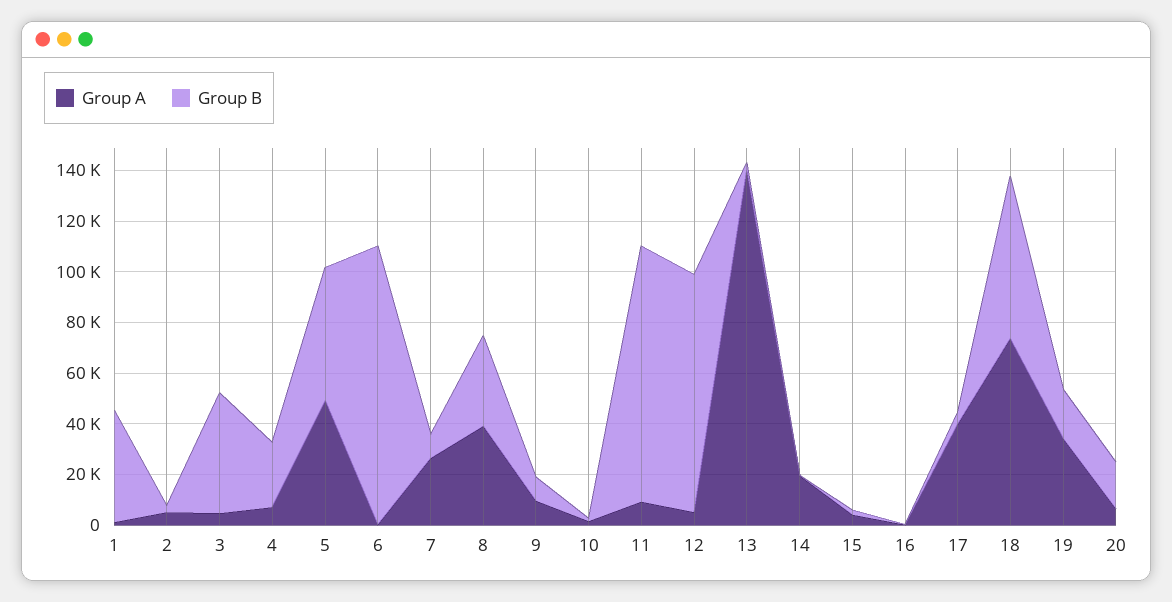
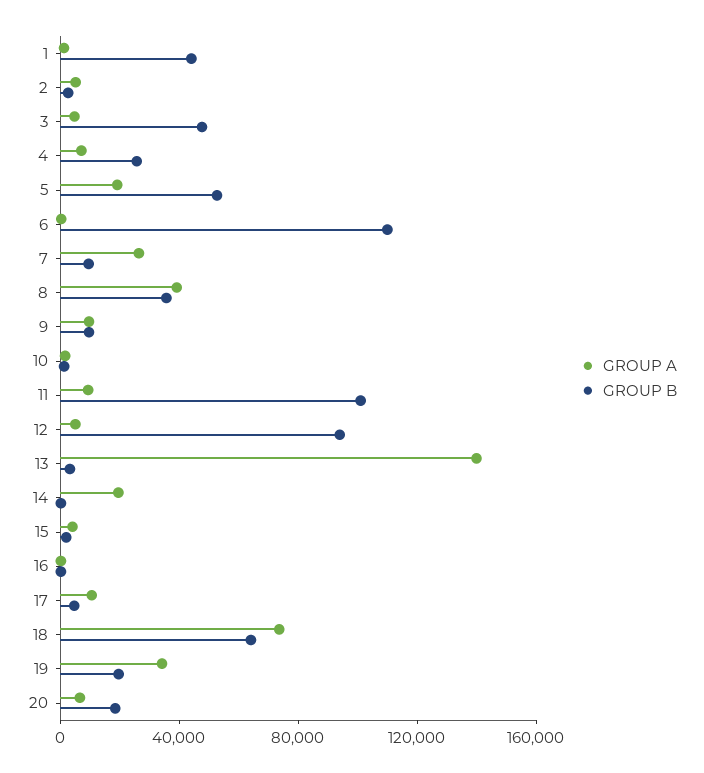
  {
    "Group A": {
      "1": 0,
      "2": 5000,
      "3": 5000,
      "4": 5000,
-     "5": 50000,
+     "5": 20000,
      "6": 0,
      "7": 25000,
      "8": 40000,
      "9": 10000,
      "10": 0,
      "11": 10000,
      "12": 5000,
      "13": 140000,
      "14": 20000,
      "15": 5000,
      "16": 0,
-     "17": 40000,
+     "17": 10000,
      "18": 75000,
      "19": 35000,
      "20": 5000
    },
    "Group B": {
      "1": 45000,
      "2": 5000,
      "3": 50000,
      "4": 25000,
      "5": 55000,
      "6": 110000,
      "7": 10000,
      "8": 35000,
      "9": 10000,
      "10": 0,
      "11": 100000,
      "12": 95000,
      "13": 5000,
      "14": 0,
      "15": 0,
      "16": 0,
      "17": 5000,
      "18": 65000,
      "19": 20000,
      "20": 20000
    }
  }

